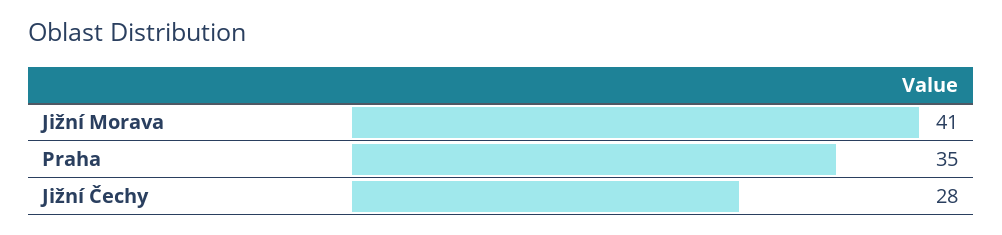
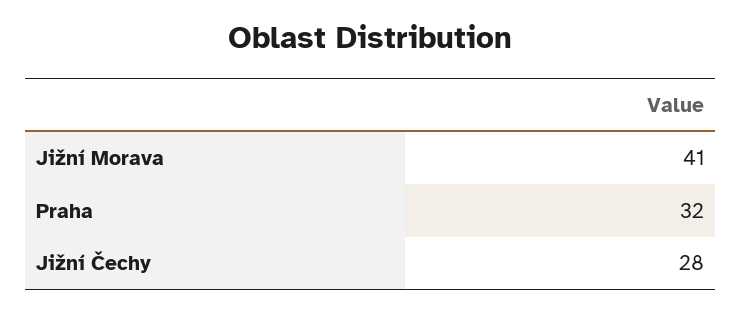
  {
    "Jižní Morava": 41,
-   "Praha": 35,
+   "Praha": 32,
    "Jižní Čechy": 28
  }

